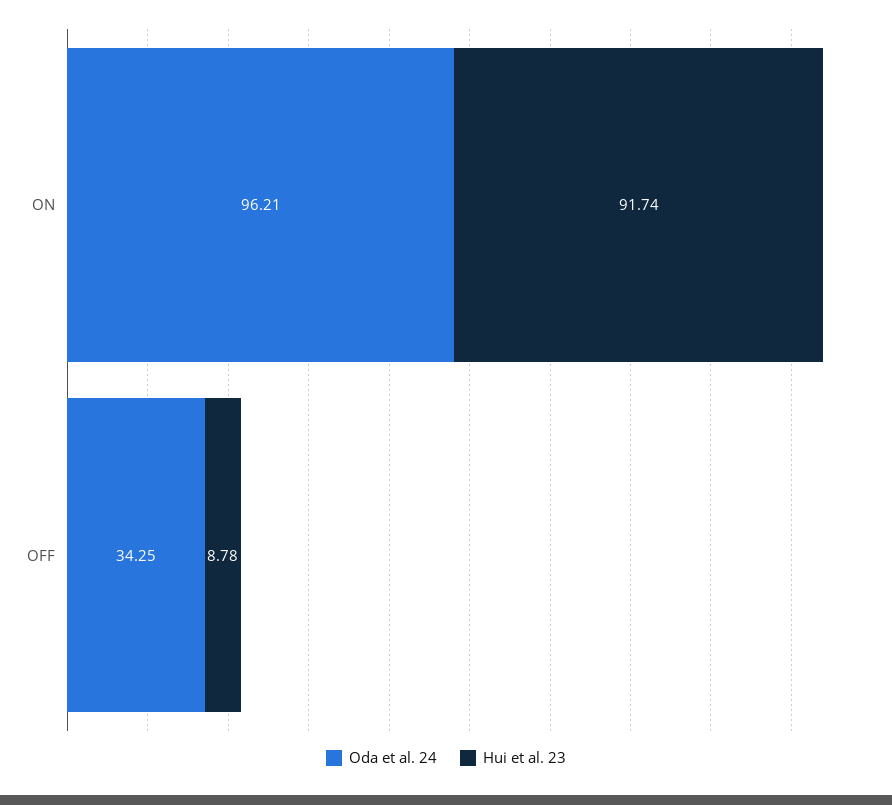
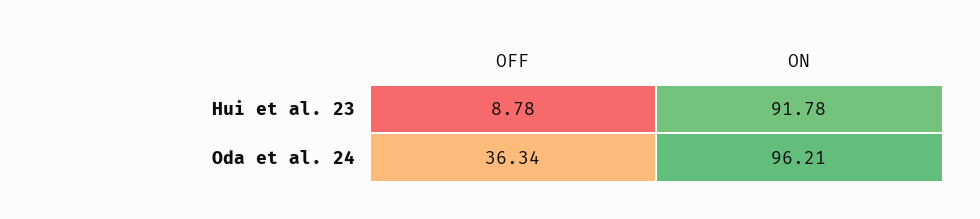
  {
    "Oda et al. 24": {
      "ON": 96.21,
-     "OFF": 34.25
+     "OFF": 36.34
    },
    "Hui et al. 23": {
-     "ON": 91.74,
+     "ON": 91.78,
      "OFF": 8.78
    }
  }

